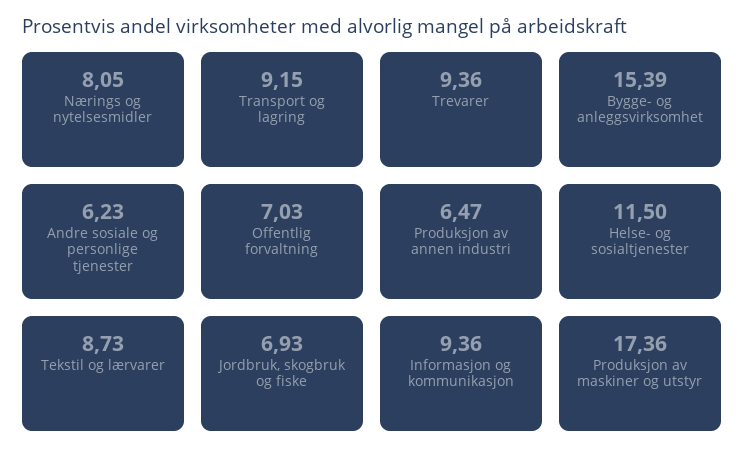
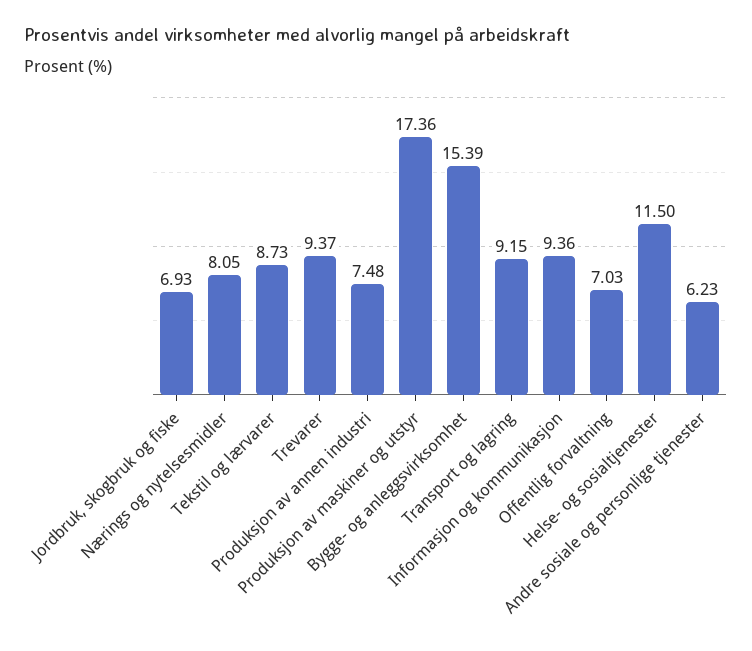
  {
    "Nærings og nytelsesmidler": 8.05,
    "Transport og lagring": 9.15,
-   "Trevarer": 9.36,
+   "Trevarer": 9.37,
    "Bygge- og anleggsvirksomhet": 15.39,
    "Andre sosiale og personlige tjenester": 6.23,
    "Offentlig forvaltning": 7.03,
-   "Produksjon av annen industri": 6.47,
+   "Produksjon av annen industri": 7.48,
    "Helse- og sosialtjenester": 11.5,
    "Tekstil og lærvarer": 8.73,
    "Jordbruk, skogbruk og fiske": 6.93,
    "Informasjon og kommunikasjon": 9.36,
    "Produksjon av maskiner og utstyr": 17.36
  }

